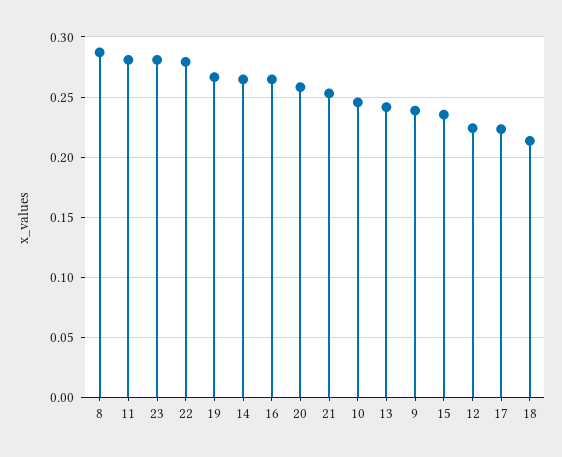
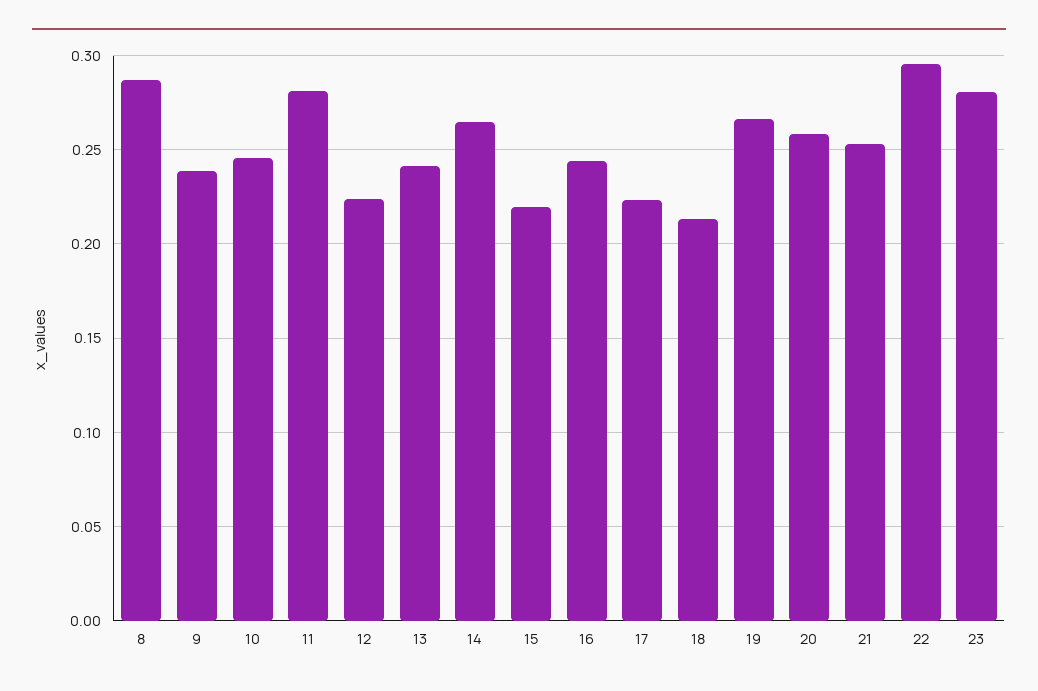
  {
    "8": 0.285,
    "11": 0.28,
    "23": 0.28,
-   "22": 0.28,
+   "22": 0.295,
    "19": 0.265,
    "14": 0.265,
-   "16": 0.265,
+   "16": 0.245,
    "20": 0.26,
    "21": 0.255,
    "10": 0.245,
    "13": 0.24,
    "9": 0.24,
-   "15": 0.235,
+   "15": 0.22,
    "12": 0.225,
    "17": 0.225,
    "18": 0.215
  }

